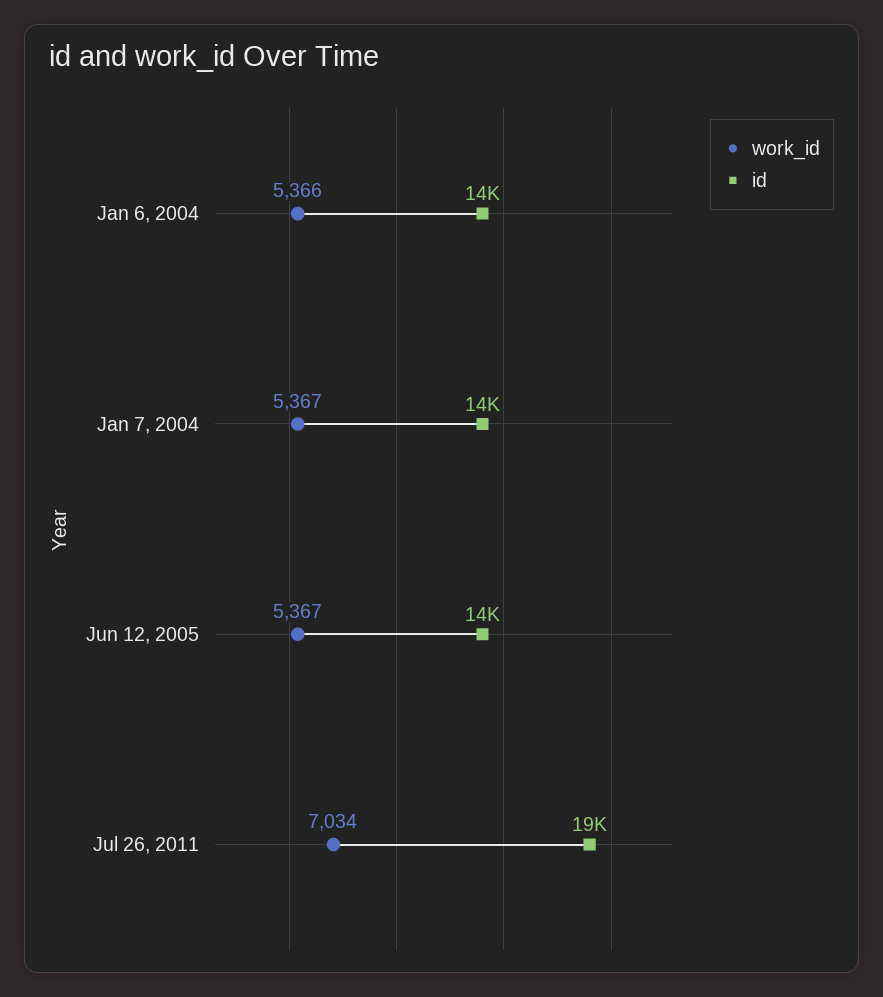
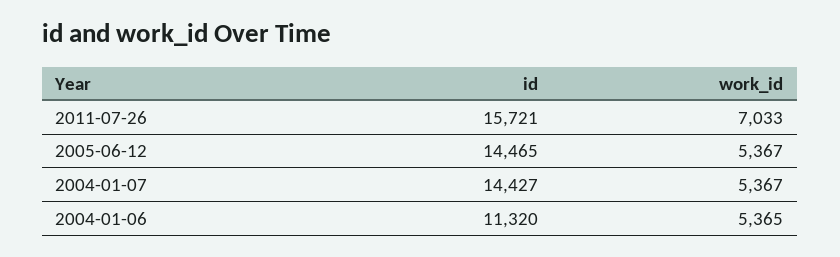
  {
    "work_id": {
-     "Jan 6, 2004": 5366,
+     "Jan 6, 2004": 5365,
      "Jan 7, 2004": 5367,
      "Jun 12, 2005": 5367,
-     "Jul 26, 2011": 7034
+     "Jul 26, 2011": 7033
    },
    "id": {
-     "Jan 6, 2004": 14000,
+     "Jan 6, 2004": 11320,
      "Jan 7, 2004": 14427,
      "Jun 12, 2005": 14465,
-     "Jul 26, 2011": 19000
+     "Jul 26, 2011": 15721
    }
  }

